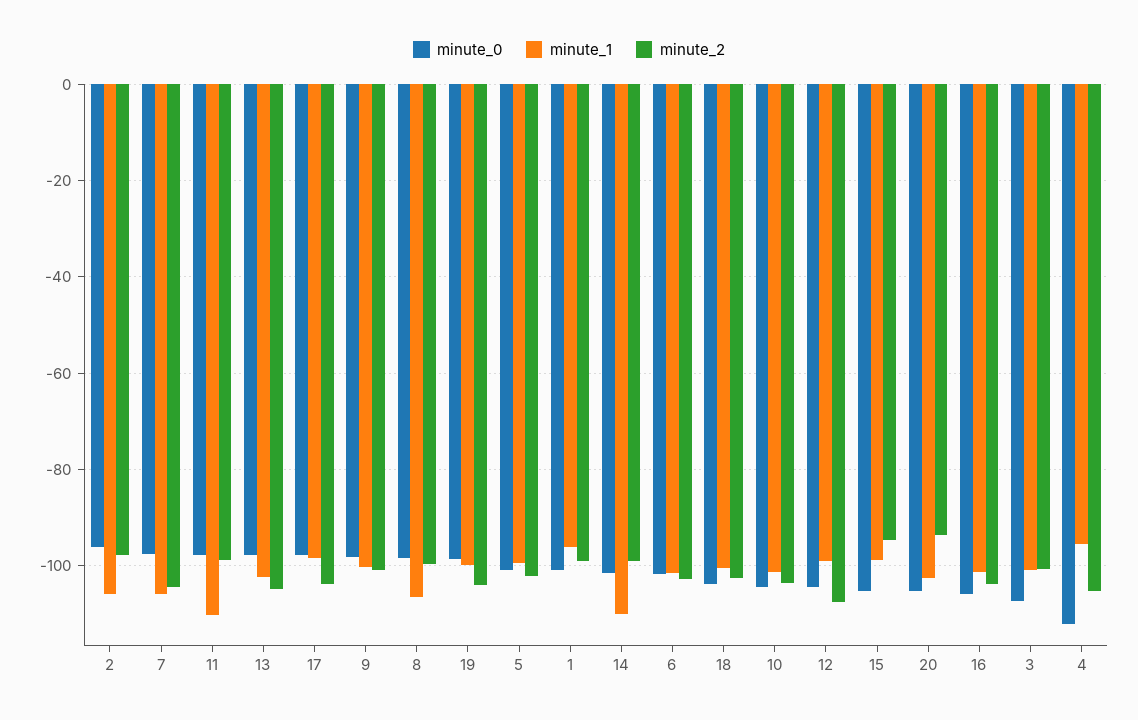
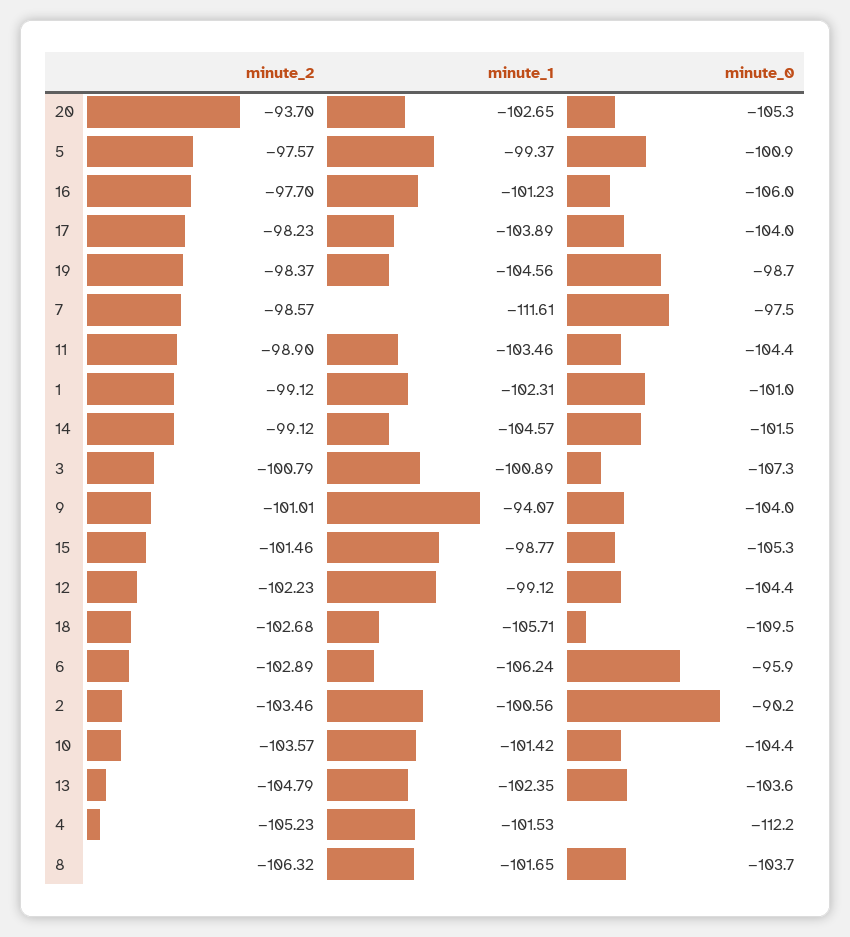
  {
    "minute_0": {
-     "2": -96,
+     "2": -90.2,
      "7": -97.5,
-     "11": -98,
+     "11": -104.4,
-     "13": -98,
+     "13": -103.6,
-     "17": -98,
+     "17": -104,
-     "9": -98,
+     "9": -104,
-     "8": -98,
+     "8": -103.7,
      "19": -98.7,
      "5": -100.9,
      "1": -101,
      "14": -101.5,
-     "6": -102,
+     "6": -95.9,
-     "18": -104,
+     "18": -109.5,
      "10": -104.4,
      "12": -104.4,
      "15": -105.3,
      "20": -105.3,
      "16": -106,
      "3": -107.3,
      "4": -112.2
    },
    "minute_1": {
-     "2": -106,
+     "2": -100.56,
-     "7": -106,
+     "7": -111.61,
-     "11": -110,
+     "11": -103.46,
      "13": -102.35,
-     "17": -98,
+     "17": -103.89,
-     "9": -100,
+     "9": -94.07,
-     "8": -106,
+     "8": -101.65,
-     "19": -100,
+     "19": -104.56,
      "5": -99.37,
-     "1": -96,
+     "1": -102.31,
-     "14": -110,
+     "14": -104.57,
-     "6": -102,
+     "6": -106.24,
-     "18": -100,
+     "18": -105.71,
      "10": -101.42,
      "12": -99.12,
      "15": -98.77,
      "20": -102.65,
      "16": -101.23,
      "3": -100.89,
-     "4": -96
+     "4": -101.53
    },
    "minute_2": {
-     "2": -98,
+     "2": -103.46,
-     "7": -104,
+     "7": -98.57,
      "11": -98.9,
      "13": -104.79,
-     "17": -104,
+     "17": -98.23,
      "9": -101.01,
-     "8": -100,
+     "8": -106.32,
-     "19": -104,
+     "19": -98.37,
-     "5": -102,
+     "5": -97.57,
      "1": -99.12,
      "14": -99.12,
      "6": -102.89,
      "18": -102.68,
      "10": -103.57,
-     "12": -108,
+     "12": -102.23,
-     "15": -94,
+     "15": -101.46,
      "20": -93.7,
-     "16": -104,
+     "16": -97.7,
      "3": -100.79,
      "4": -105.23
    }
  }

